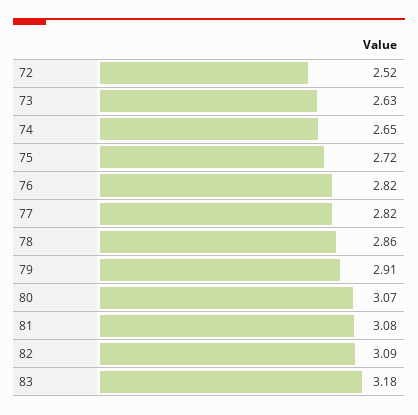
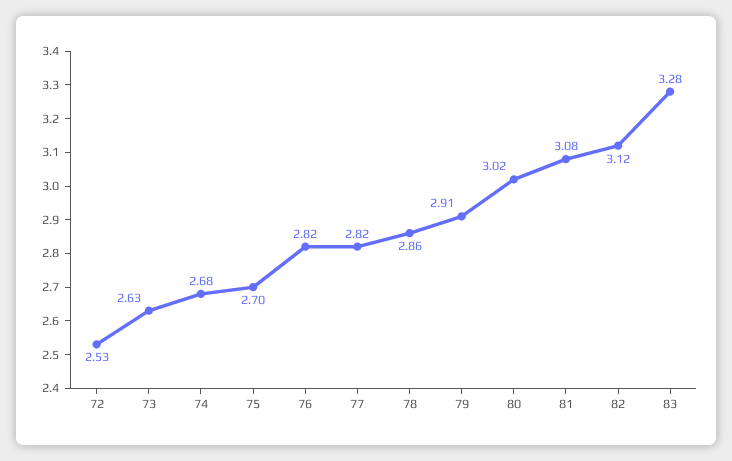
  {
-   "72": 2.52,
+   "72": 2.53,
    "73": 2.63,
-   "74": 2.65,
+   "74": 2.68,
-   "75": 2.72,
+   "75": 2.7,
    "76": 2.82,
    "77": 2.82,
    "78": 2.86,
    "79": 2.91,
-   "80": 3.07,
+   "80": 3.02,
    "81": 3.08,
-   "82": 3.09,
+   "82": 3.12,
-   "83": 3.18
+   "83": 3.28
  }

